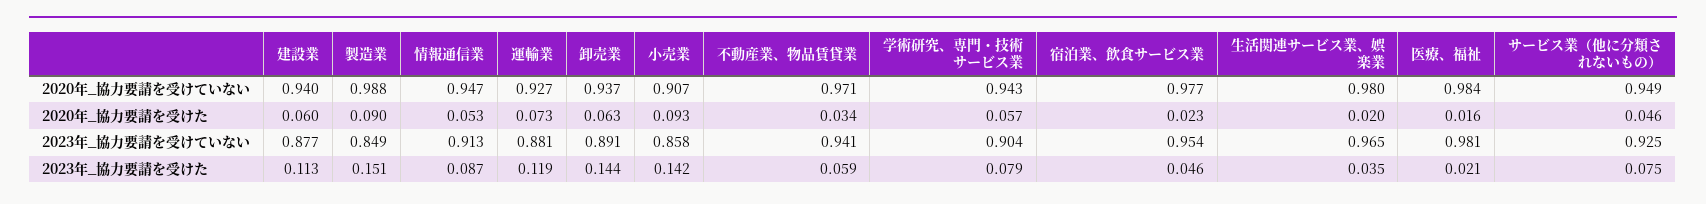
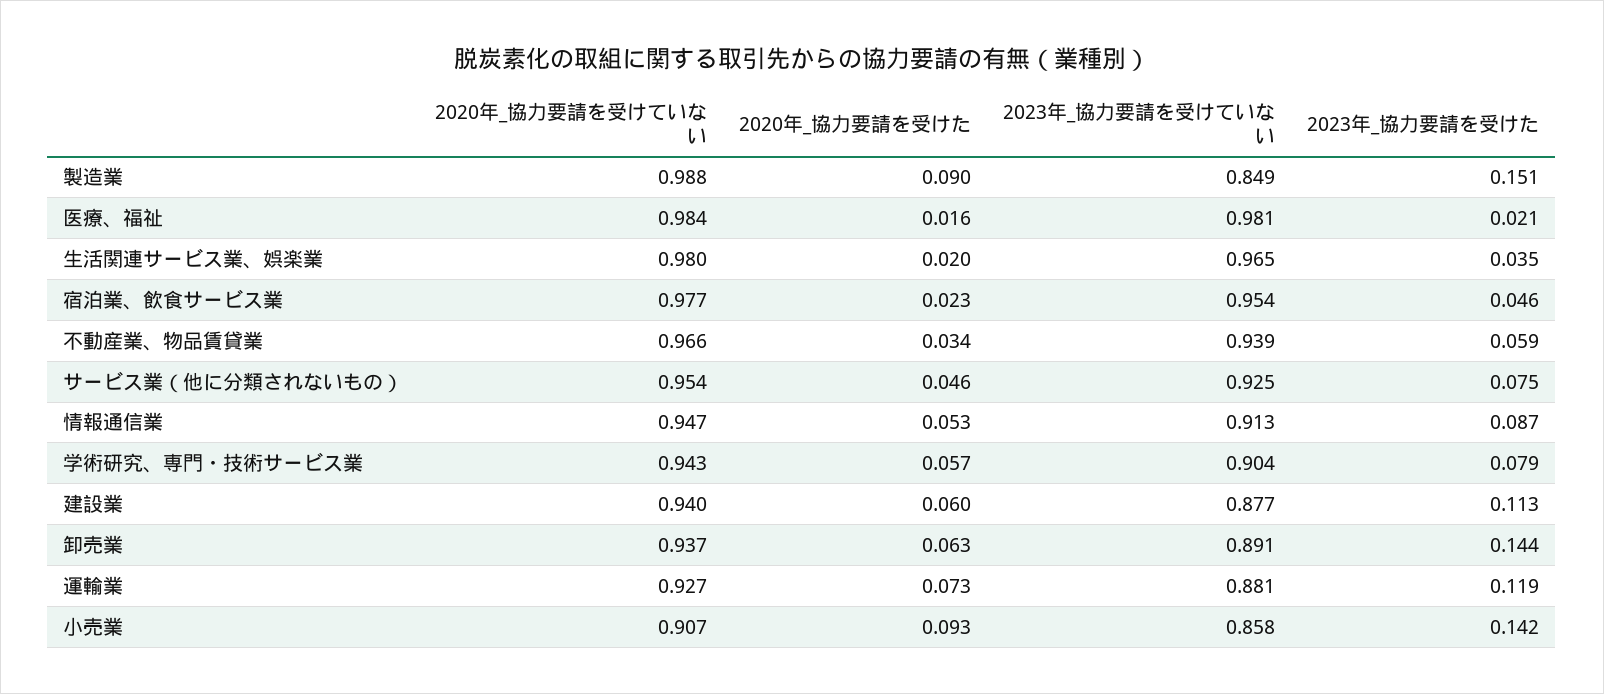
  {
    "建設業": {
      "2020年_協力要請を受けていない": 0.94,
      "2020年_協力要請を受けた": 0.06,
      "2023年_協力要請を受けていない": 0.877,
      "2023年_協力要請を受けた": 0.113
    },
    "製造業": {
      "2020年_協力要請を受けていない": 0.988,
      "2020年_協力要請を受けた": 0.09,
      "2023年_協力要請を受けていない": 0.849,
      "2023年_協力要請を受けた": 0.151
    },
    "情報通信業": {
      "2020年_協力要請を受けていない": 0.947,
      "2020年_協力要請を受けた": 0.053,
      "2023年_協力要請を受けていない": 0.913,
      "2023年_協力要請を受けた": 0.087
    },
    "運輸業": {
      "2020年_協力要請を受けていない": 0.927,
      "2020年_協力要請を受けた": 0.073,
      "2023年_協力要請を受けていない": 0.881,
      "2023年_協力要請を受けた": 0.119
    },
    "卸売業": {
      "2020年_協力要請を受けていない": 0.937,
      "2020年_協力要請を受けた": 0.063,
      "2023年_協力要請を受けていない": 0.891,
      "2023年_協力要請を受けた": 0.144
    },
    "小売業": {
      "2020年_協力要請を受けていない": 0.907,
      "2020年_協力要請を受けた": 0.093,
      "2023年_協力要請を受けていない": 0.858,
      "2023年_協力要請を受けた": 0.142
    },
    "不動産業、物品賃貸業": {
-     "2020年_協力要請を受けていない": 0.971,
+     "2020年_協力要請を受けていない": 0.966,
      "2020年_協力要請を受けた": 0.034,
-     "2023年_協力要請を受けていない": 0.941,
+     "2023年_協力要請を受けていない": 0.939,
      "2023年_協力要請を受けた": 0.059
    },
    "学術研究、専門・技術サービス業": {
      "2020年_協力要請を受けていない": 0.943,
      "2020年_協力要請を受けた": 0.057,
      "2023年_協力要請を受けていない": 0.904,
      "2023年_協力要請を受けた": 0.079
    },
    "宿泊業、飲食サービス業": {
      "2020年_協力要請を受けていない": 0.977,
      "2020年_協力要請を受けた": 0.023,
      "2023年_協力要請を受けていない": 0.954,
      "2023年_協力要請を受けた": 0.046
    },
    "生活関連サービス業、娯楽業": {
      "2020年_協力要請を受けていない": 0.98,
      "2020年_協力要請を受けた": 0.02,
      "2023年_協力要請を受けていない": 0.965,
      "2023年_協力要請を受けた": 0.035
    },
    "医療、福祉": {
      "2020年_協力要請を受けていない": 0.984,
      "2020年_協力要請を受けた": 0.016,
      "2023年_協力要請を受けていない": 0.981,
      "2023年_協力要請を受けた": 0.021
    },
    "サービス業（他に分類されないもの）": {
-     "2020年_協力要請を受けていない": 0.949,
+     "2020年_協力要請を受けていない": 0.954,
      "2020年_協力要請を受けた": 0.046,
      "2023年_協力要請を受けていない": 0.925,
      "2023年_協力要請を受けた": 0.075
    }
  }

